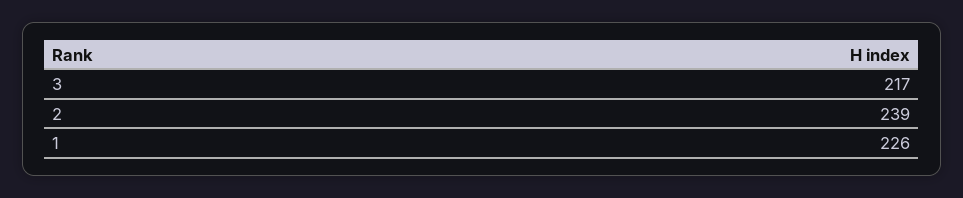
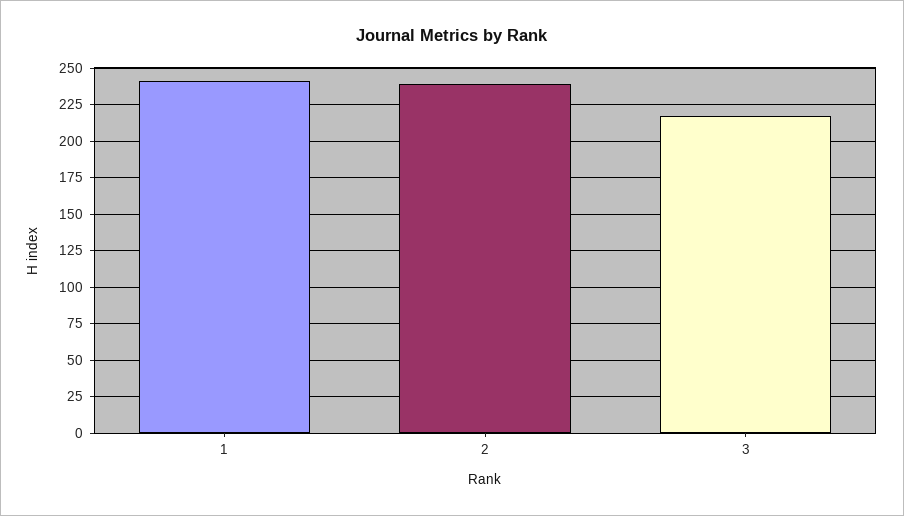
  {
    "3": 217,
    "2": 239,
-   "1": 226
+   "1": 240
  }

